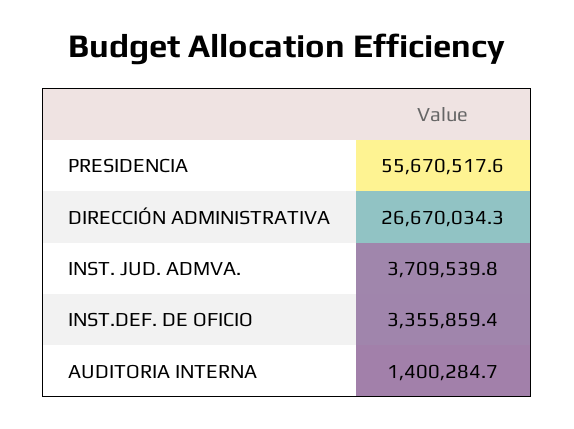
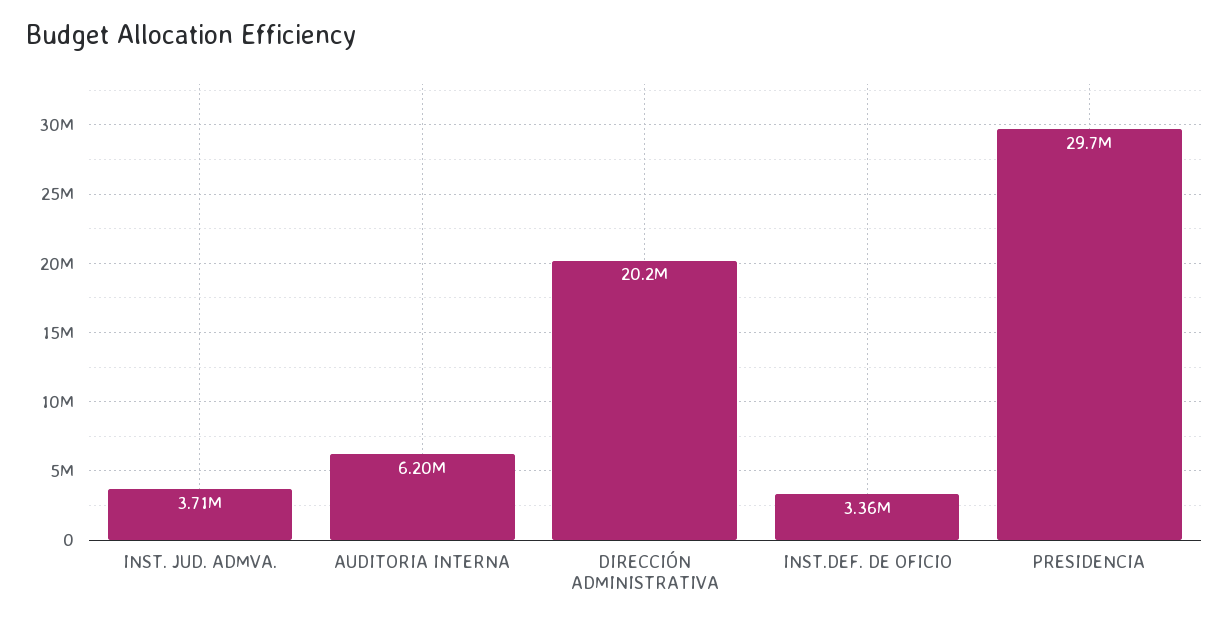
  {
-   "PRESIDENCIA": 55670517.6,
+   "PRESIDENCIA": 29700000,
-   "DIRECCIÓN ADMINISTRATIVA": 26670034.3,
+   "DIRECCIÓN ADMINISTRATIVA": 20200000,
    "INST. JUD. ADMVA.": 3709539.8,
    "INST.DEF. DE OFICIO": 3355859.4,
-   "AUDITORIA INTERNA": 1400284.7
+   "AUDITORIA INTERNA": 6200000
  }

